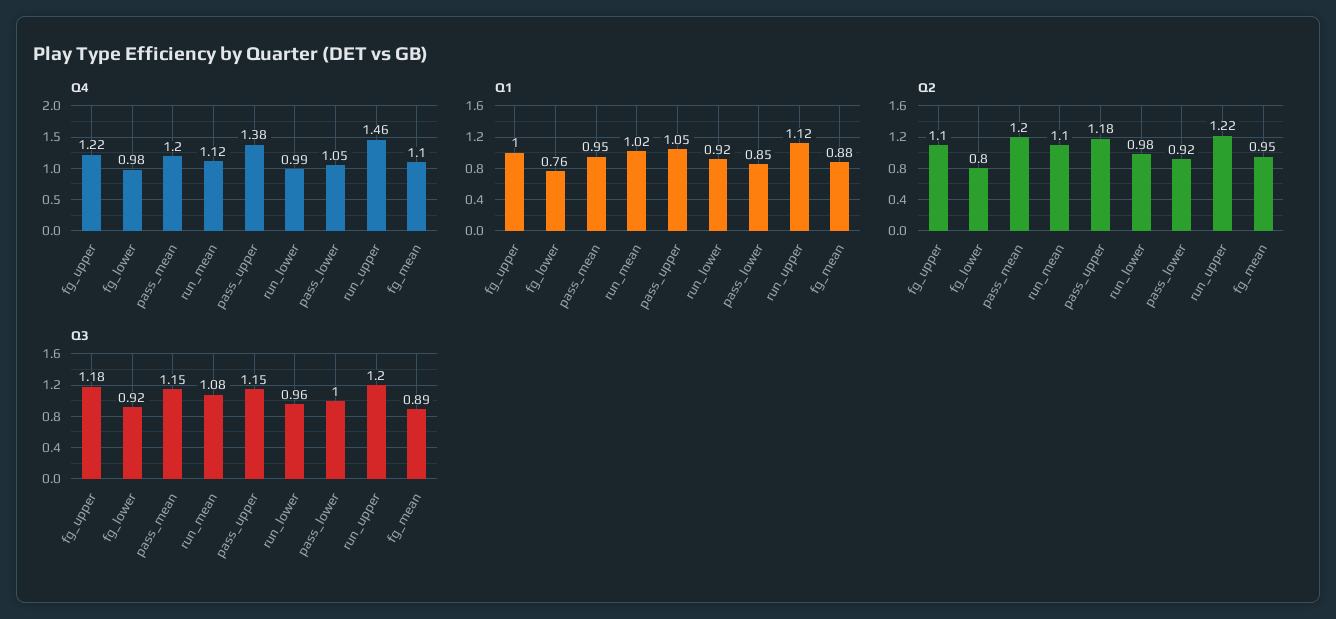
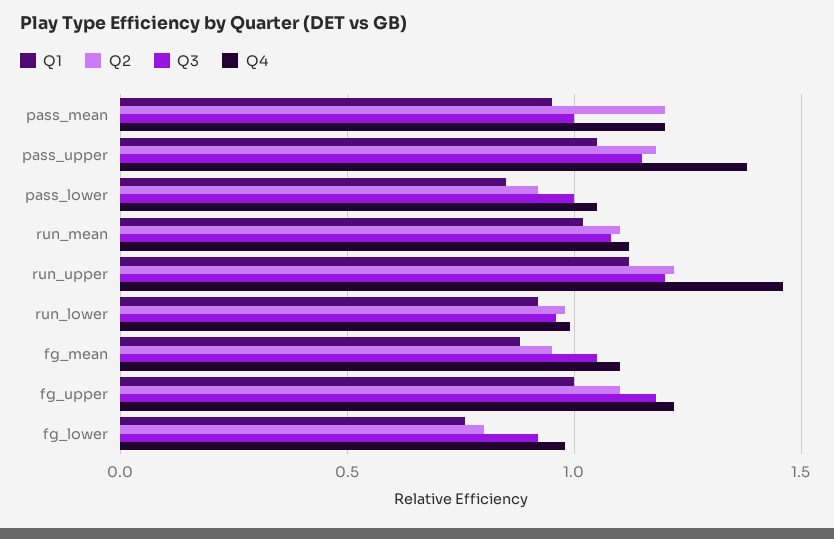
  {
    "Q4": {
      "fg_upper": 1.22,
      "fg_lower": 0.98,
      "pass_mean": 1.2,
      "run_mean": 1.12,
      "pass_upper": 1.38,
      "run_lower": 0.99,
      "pass_lower": 1.05,
      "run_upper": 1.46,
      "fg_mean": 1.1
    },
    "Q1": {
      "fg_upper": 1,
      "fg_lower": 0.76,
      "pass_mean": 0.95,
      "run_mean": 1.02,
      "pass_upper": 1.05,
      "run_lower": 0.92,
      "pass_lower": 0.85,
      "run_upper": 1.12,
      "fg_mean": 0.88
    },
    "Q2": {
      "fg_upper": 1.1,
      "fg_lower": 0.8,
      "pass_mean": 1.2,
      "run_mean": 1.1,
      "pass_upper": 1.18,
      "run_lower": 0.98,
      "pass_lower": 0.92,
      "run_upper": 1.22,
      "fg_mean": 0.95
    },
    "Q3": {
      "fg_upper": 1.18,
      "fg_lower": 0.92,
-     "pass_mean": 1.15,
+     "pass_mean": 1,
      "run_mean": 1.08,
      "pass_upper": 1.15,
      "run_lower": 0.96,
      "pass_lower": 1,
      "run_upper": 1.2,
-     "fg_mean": 0.89
+     "fg_mean": 1.05
    }
  }

